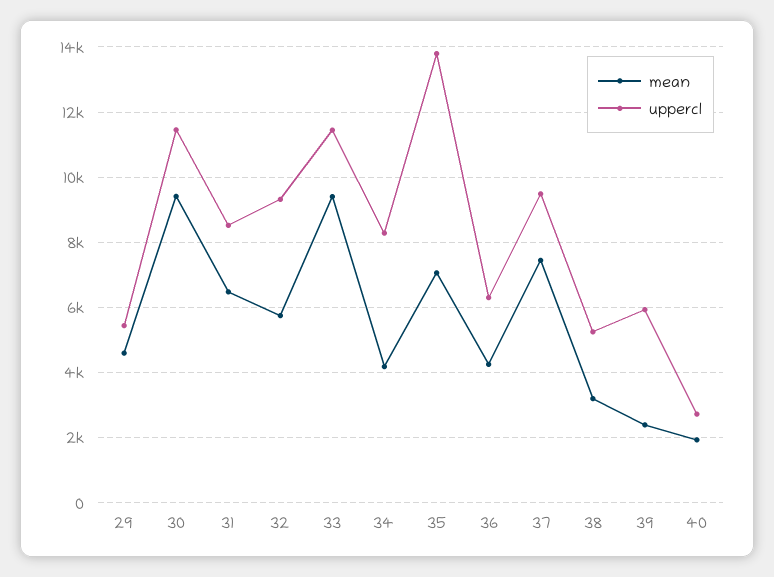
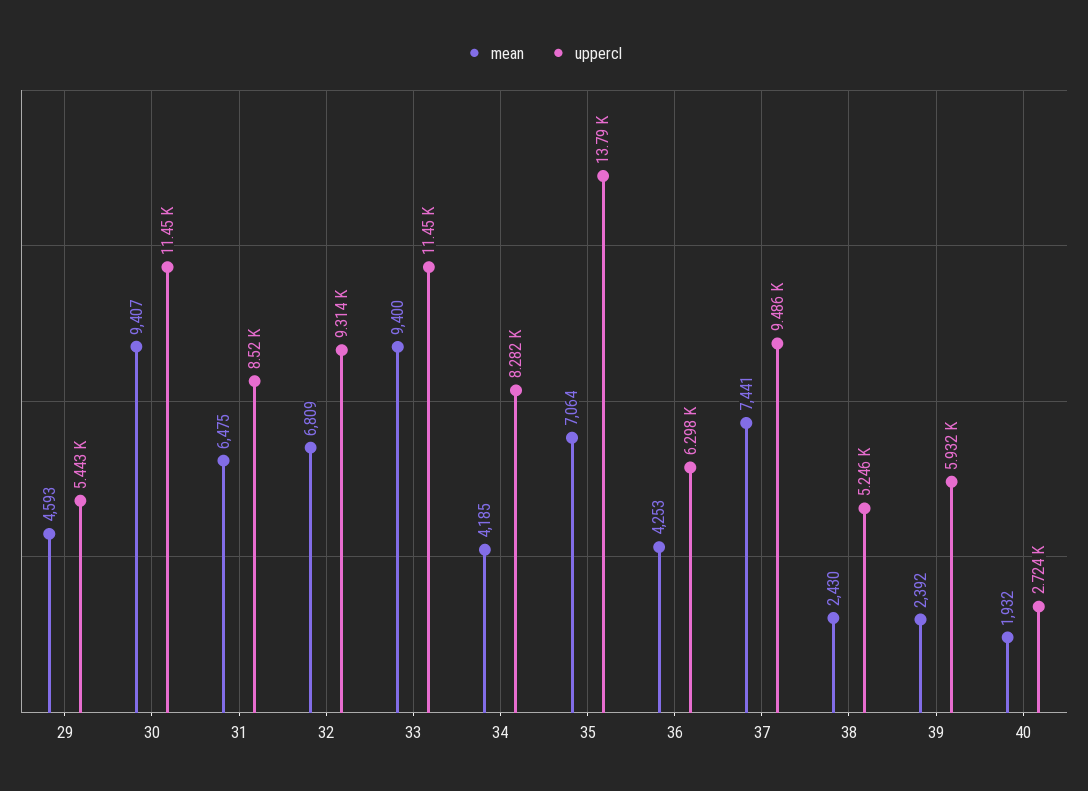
  {
    "mean": {
      "29": 4593,
      "30": 9407,
      "31": 6475,
-     "32": 5800,
+     "32": 6809,
      "33": 9400,
      "34": 4185,
      "35": 7064,
      "36": 4253,
      "37": 7441,
-     "38": 3200,
+     "38": 2430,
      "39": 2392,
      "40": 1932
    },
    "uppercl": {
      "29": 5443,
      "30": 11450,
      "31": 8520,
      "32": 9314,
      "33": 11450,
      "34": 8282,
      "35": 13790,
      "36": 6298,
      "37": 9486,
      "38": 5246,
      "39": 5932,
      "40": 2724
    }
  }

